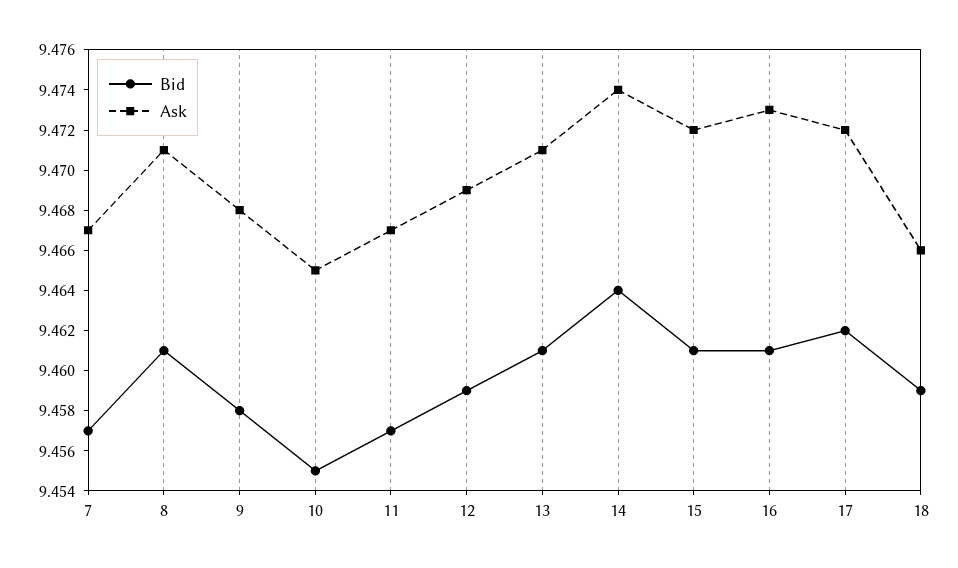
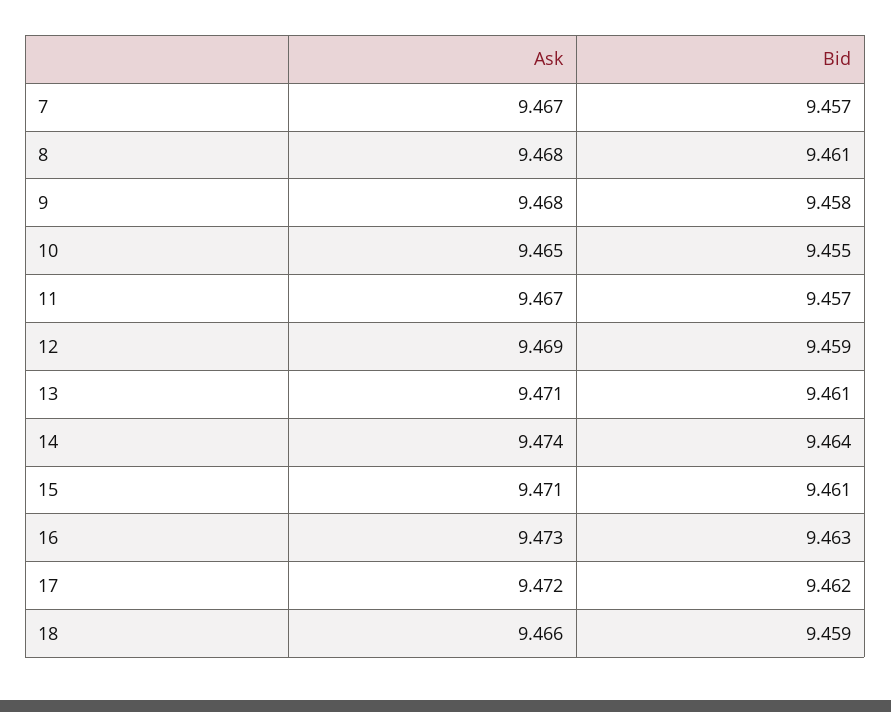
  {
    "Bid": {
      "7": 9.457,
      "8": 9.461,
      "9": 9.458,
      "10": 9.455,
      "11": 9.457,
      "12": 9.459,
      "13": 9.461,
      "14": 9.464,
      "15": 9.461,
-     "16": 9.461,
+     "16": 9.463,
      "17": 9.462,
      "18": 9.459
    },
    "Ask": {
      "7": 9.467,
-     "8": 9.471,
+     "8": 9.468,
      "9": 9.468,
      "10": 9.465,
      "11": 9.467,
      "12": 9.469,
      "13": 9.471,
      "14": 9.474,
-     "15": 9.472,
+     "15": 9.471,
      "16": 9.473,
      "17": 9.472,
      "18": 9.466
    }
  }

